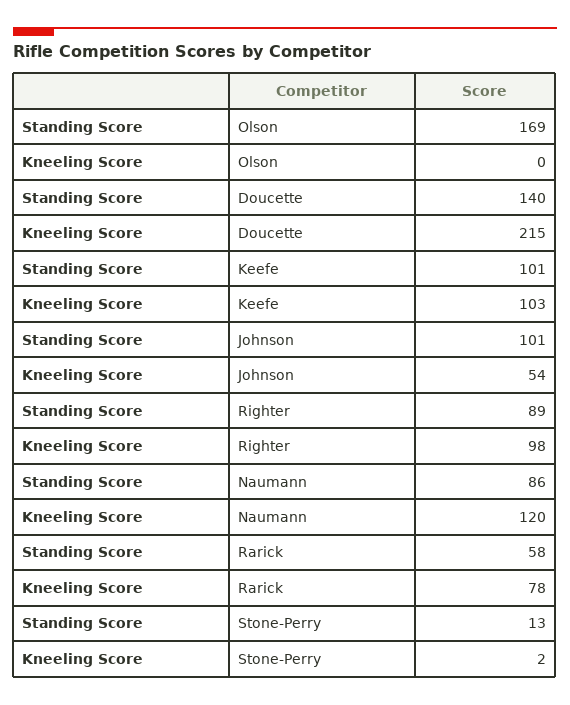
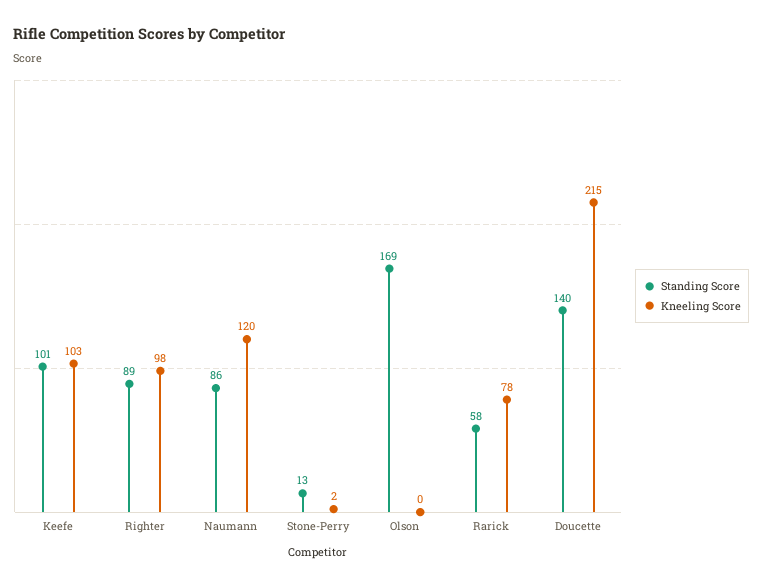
  {
    "Standing Score": {
      "Olson": 169,
      "Doucette": 140,
      "Keefe": 101,
-     "Johnson": 101,
      "Righter": 89,
      "Naumann": 86,
      "Rarick": 58,
      "Stone-Perry": 13
    },
    "Kneeling Score": {
      "Olson": 0,
      "Doucette": 215,
      "Keefe": 103,
-     "Johnson": 54,
      "Righter": 98,
      "Naumann": 120,
      "Rarick": 78,
      "Stone-Perry": 2
    }
  }

